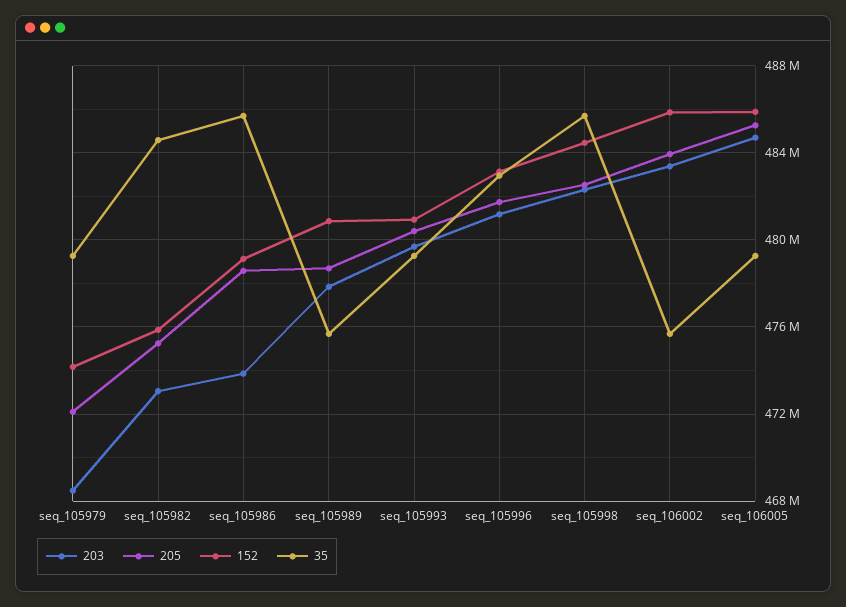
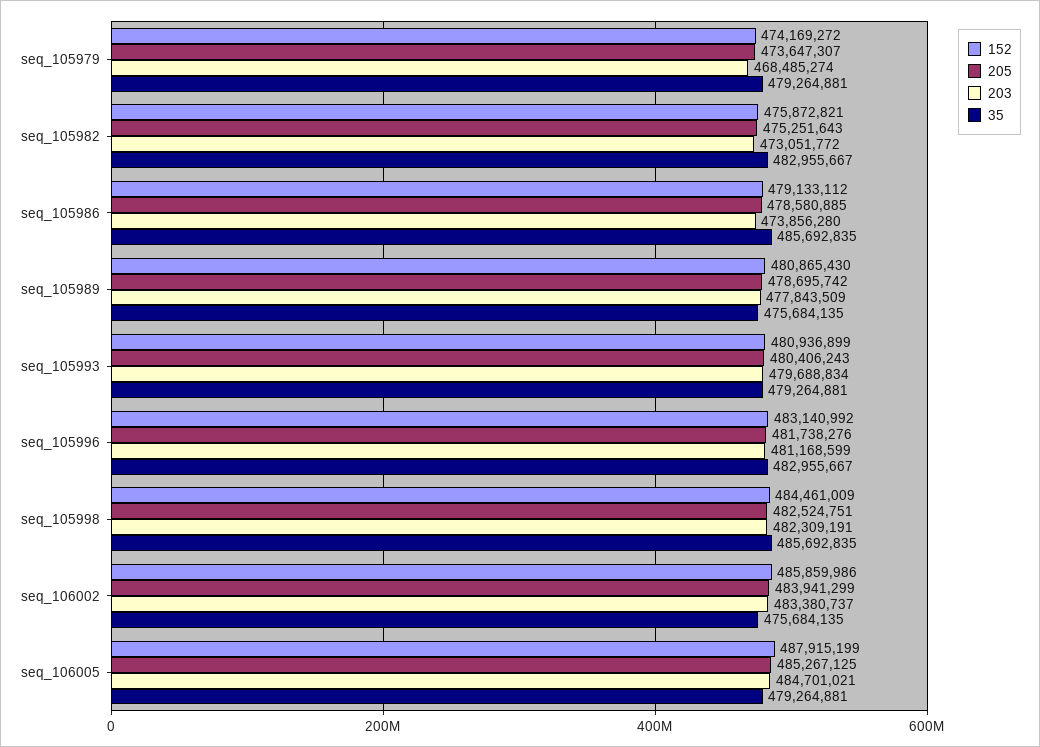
  {
    "203": {
      "seq_105979": 468485274,
      "seq_105982": 473051772,
      "seq_105986": 473856280,
      "seq_105989": 477843509,
      "seq_105993": 479688834,
      "seq_105996": 481168599,
      "seq_105998": 482309191,
      "seq_106002": 483380737,
      "seq_106005": 484701021
    },
    "205": {
-     "seq_105979": 472000000,
+     "seq_105979": 473647307,
      "seq_105982": 475251643,
      "seq_105986": 478580885,
      "seq_105989": 478695742,
      "seq_105993": 480406243,
      "seq_105996": 481738276,
      "seq_105998": 482524751,
      "seq_106002": 483941299,
      "seq_106005": 485267125
    },
    "152": {
      "seq_105979": 474169272,
      "seq_105982": 475872821,
      "seq_105986": 479133112,
      "seq_105989": 480865430,
      "seq_105993": 480936899,
      "seq_105996": 483140992,
      "seq_105998": 484461009,
      "seq_106002": 485859986,
-     "seq_106005": 486000000
+     "seq_106005": 487915199
    },
    "35": {
      "seq_105979": 479264881,
-     "seq_105982": 484500000,
+     "seq_105982": 482955667,
      "seq_105986": 485692835,
      "seq_105989": 475684135,
      "seq_105993": 479264881,
      "seq_105996": 482955667,
      "seq_105998": 485692835,
      "seq_106002": 475684135,
      "seq_106005": 479264881
    }
  }

